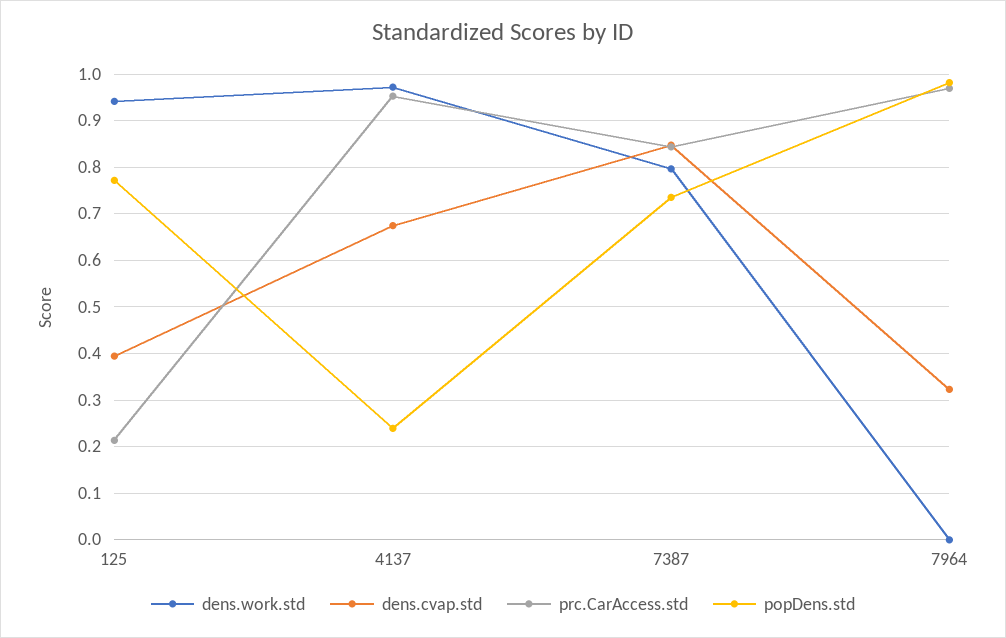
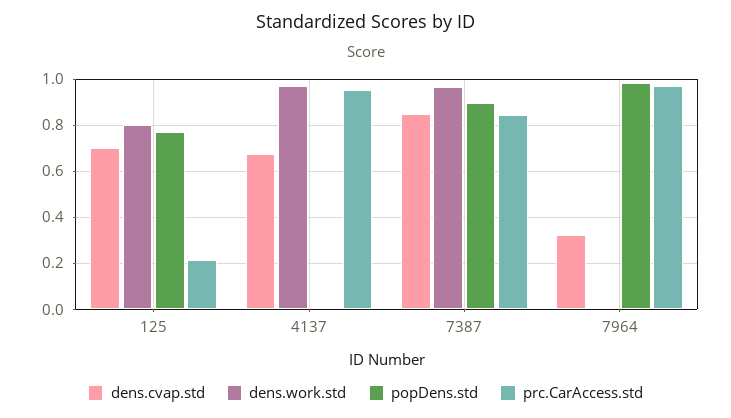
  {
    "dens.work.std": {
-     "125": 0.94,
+     "125": 0.8,
      "4137": 0.98,
-     "7387": 0.8,
+     "7387": 0.95,
      "7964": 0
    },
    "dens.cvap.std": {
-     "125": 0.4,
+     "125": 0.7,
      "4137": 0.68,
      "7387": 0.84,
      "7964": 0.32
    },
    "prc.CarAccess.std": {
      "125": 0.22,
      "4137": 0.96,
      "7387": 0.84,
      "7964": 0.96
    },
    "popDens.std": {
      "125": 0.78,
-     "4137": 0.24,
+     "4137": 0,
-     "7387": 0.74,
+     "7387": 0.9,
      "7964": 0.98
    }
  }

